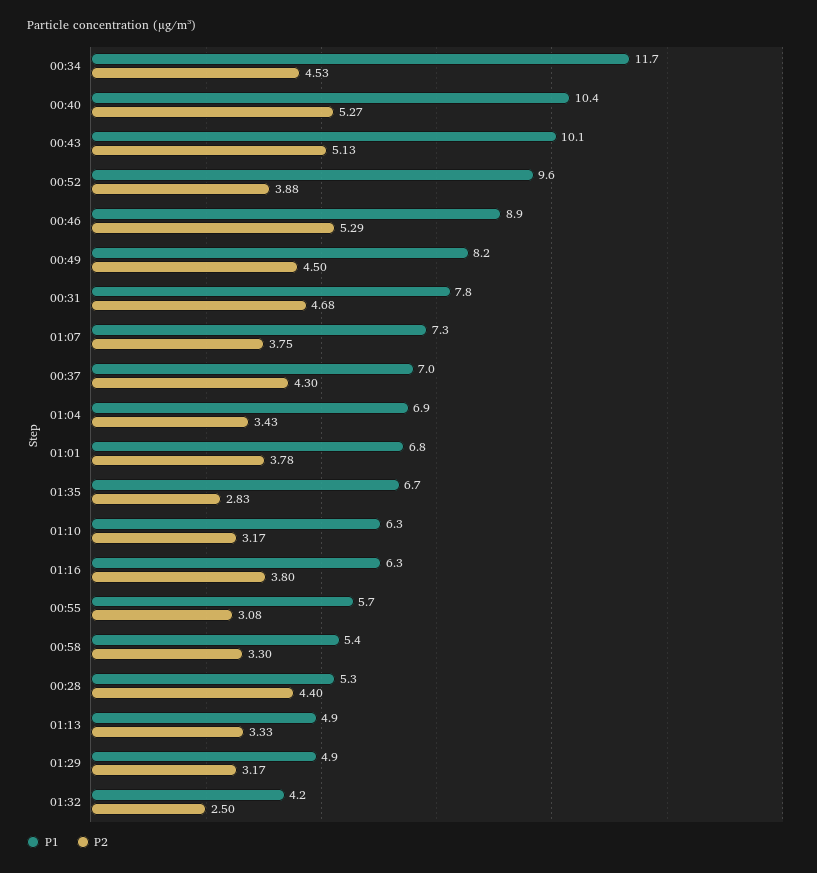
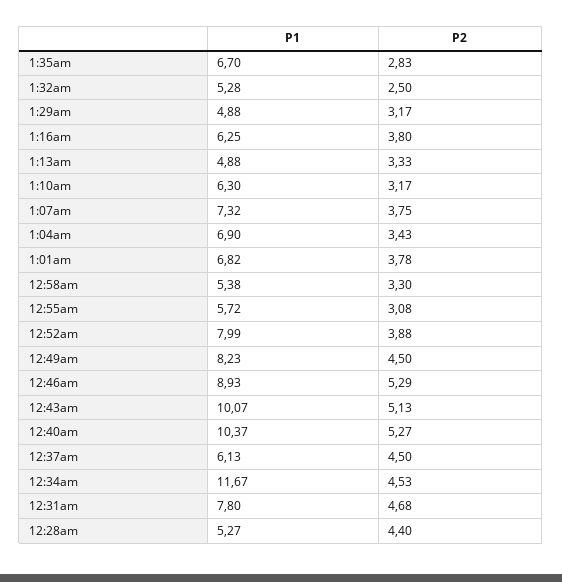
  {
    "P1": {
      "00:34": 11.67,
      "00:40": 10.37,
      "00:43": 10.07,
-     "00:52": 9.6,
+     "00:52": 7.99,
      "00:46": 8.93,
      "00:49": 8.23,
      "00:31": 7.8,
      "01:07": 7.32,
-     "00:37": 7,
+     "00:37": 6.13,
      "01:04": 6.9,
      "01:01": 6.82,
      "01:35": 6.7,
      "01:10": 6.3,
      "01:16": 6.25,
      "00:55": 5.72,
      "00:58": 5.38,
      "00:28": 5.27,
      "01:13": 4.88,
      "01:29": 4.88,
-     "01:32": 4.2
+     "01:32": 5.28
    },
    "P2": {
      "00:34": 4.53,
      "00:40": 5.27,
      "00:43": 5.13,
      "00:52": 3.88,
      "00:46": 5.29,
      "00:49": 4.5,
      "00:31": 4.68,
      "01:07": 3.75,
-     "00:37": 4.3,
+     "00:37": 4.5,
      "01:04": 3.43,
      "01:01": 3.78,
      "01:35": 2.83,
      "01:10": 3.17,
      "01:16": 3.8,
      "00:55": 3.08,
      "00:58": 3.3,
      "00:28": 4.4,
      "01:13": 3.33,
      "01:29": 3.17,
      "01:32": 2.5
    }
  }

